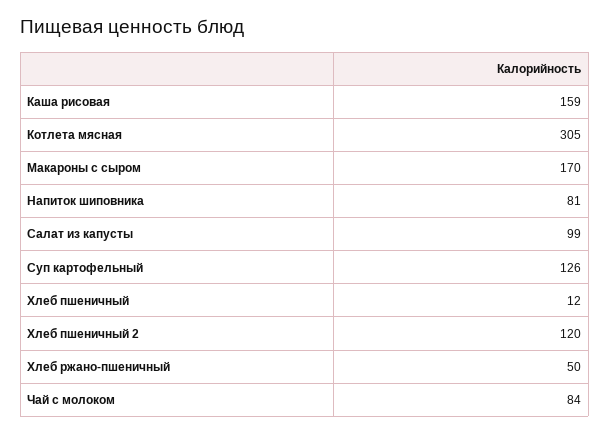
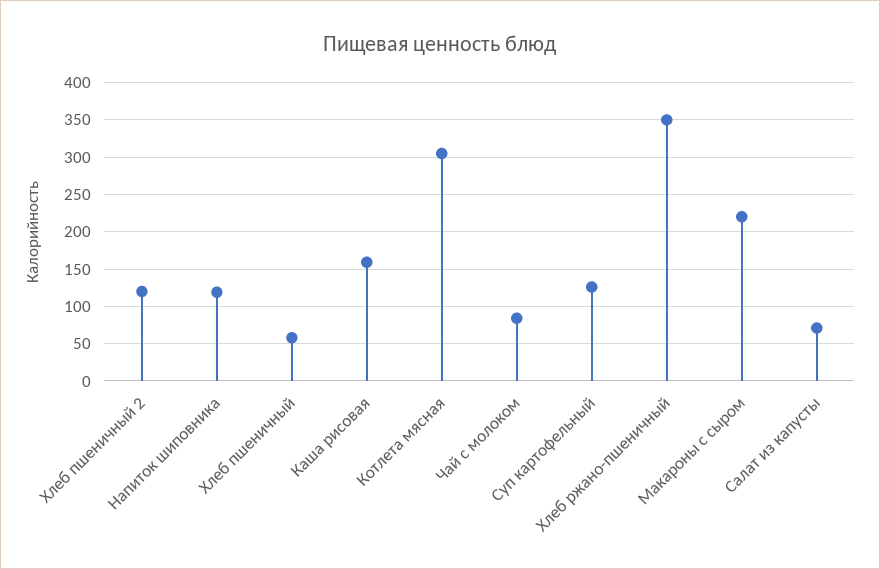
  {
    "Каша рисовая": 159,
    "Котлета мясная": 305,
-   "Макароны с сыром": 170,
+   "Макароны с сыром": 220,
-   "Напиток шиповника": 81,
+   "Напиток шиповника": 120,
-   "Салат из капусты": 99,
+   "Салат из капусты": 70,
    "Суп картофельный": 126,
-   "Хлеб пшеничный": 12,
+   "Хлеб пшеничный": 60,
    "Хлеб пшеничный 2": 120,
-   "Хлеб ржано-пшеничный": 50,
+   "Хлеб ржано-пшеничный": 350,
    "Чай с молоком": 84
  }

